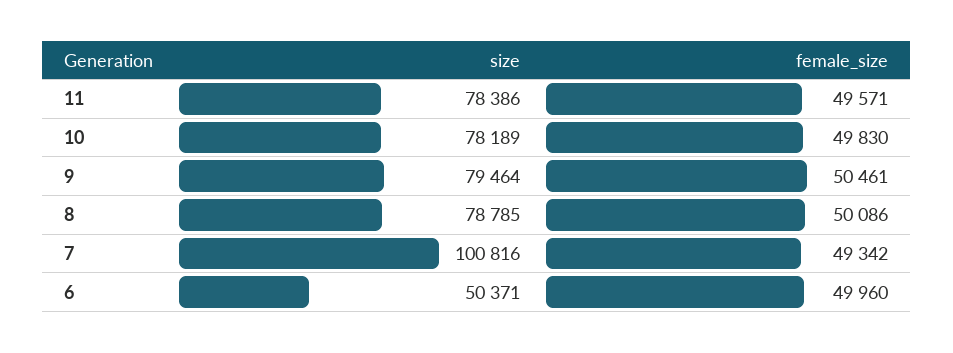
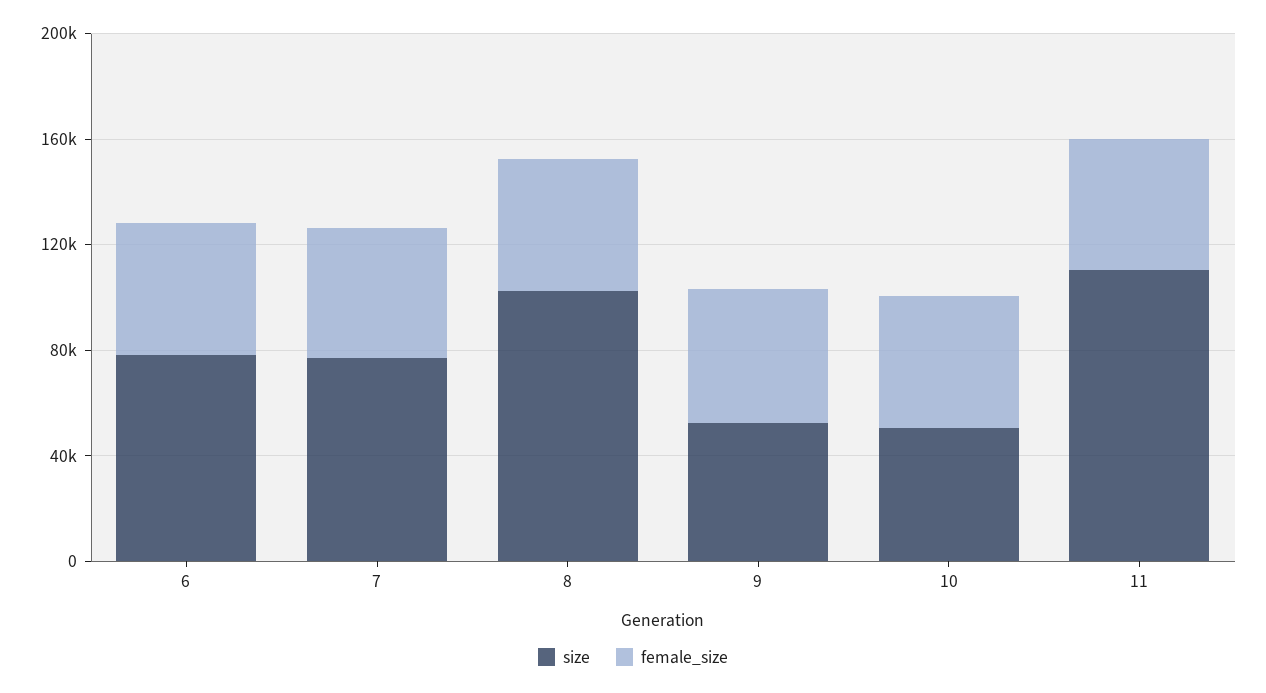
  {
    "size": {
-     "11": 78386,
+     "11": 110000,
-     "10": 78189,
+     "10": 50000,
-     "9": 79464,
+     "9": 50000,
-     "8": 78785,
+     "8": 100000,
-     "7": 100816,
+     "7": 80000,
-     "6": 50371
+     "6": 80000
    },
    "female_size": {
      "11": 49571,
      "10": 49830,
      "9": 50461,
      "8": 50086,
      "7": 49342,
      "6": 49960
    }
  }

